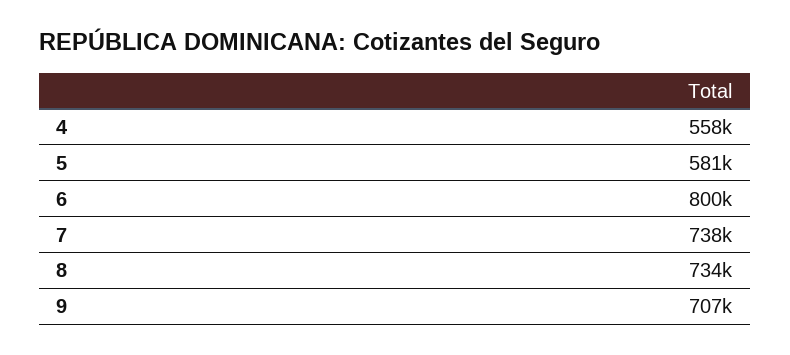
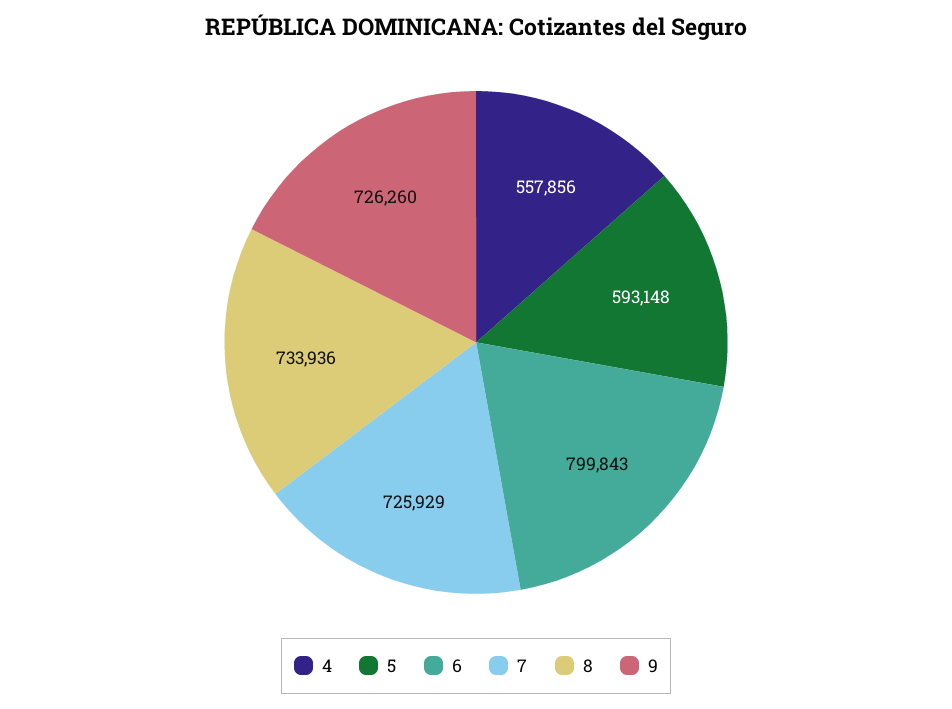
  {
    "4": 557856,
-   "5": 581000,
+   "5": 593148,
    "6": 799843,
-   "7": 738000,
+   "7": 725929,
    "8": 733936,
-   "9": 707000
+   "9": 726260
  }

